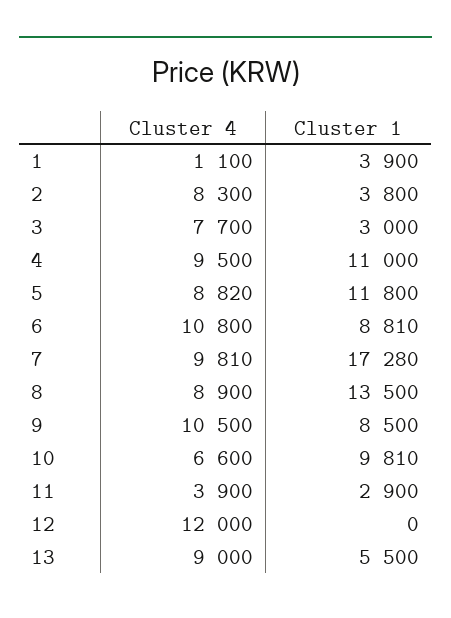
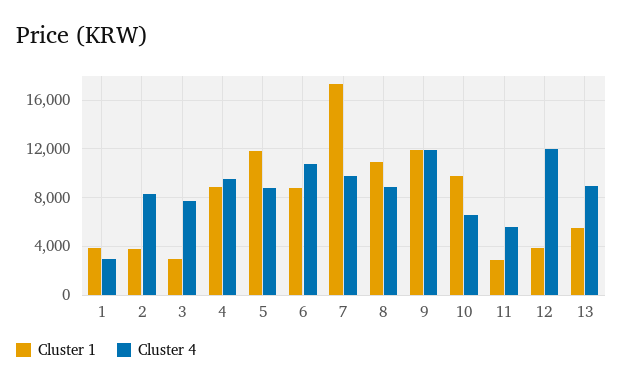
  {
    "Cluster 4": {
-     "1": 1100,
+     "1": 3000,
      "2": 8300,
      "3": 7700,
      "4": 9500,
      "5": 8820,
      "6": 10800,
      "7": 9810,
      "8": 8900,
-     "9": 10500,
+     "9": 12000,
      "10": 6600,
-     "11": 3900,
+     "11": 5500,
      "12": 12000,
      "13": 9000
    },
    "Cluster 1": {
      "1": 3900,
      "2": 3800,
      "3": 3000,
-     "4": 11000,
+     "4": 9000,
      "5": 11800,
      "6": 8810,
      "7": 17280,
-     "8": 13500,
+     "8": 11000,
-     "9": 8500,
+     "9": 12000,
      "10": 9810,
      "11": 2900,
-     "12": 0,
+     "12": 4000,
      "13": 5500
    }
  }

